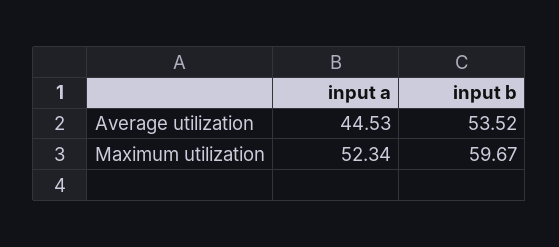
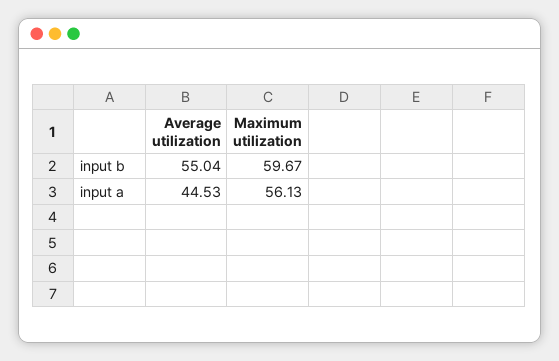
  {
    "input a": {
      "Average utilization": 44.53,
-     "Maximum utilization": 52.34
+     "Maximum utilization": 56.13
    },
    "input b": {
-     "Average utilization": 53.52,
+     "Average utilization": 55.04,
      "Maximum utilization": 59.67
    }
  }

